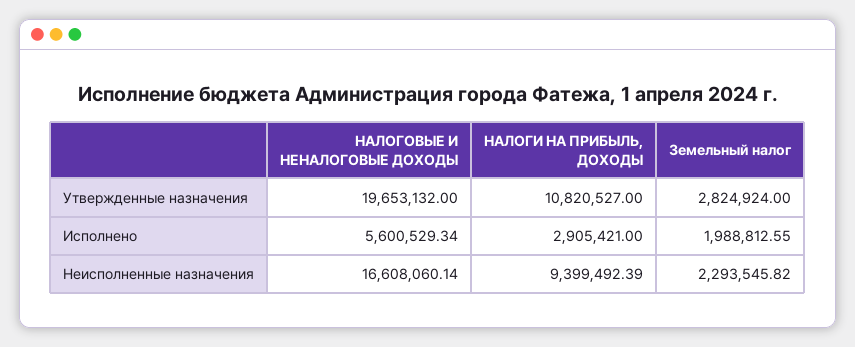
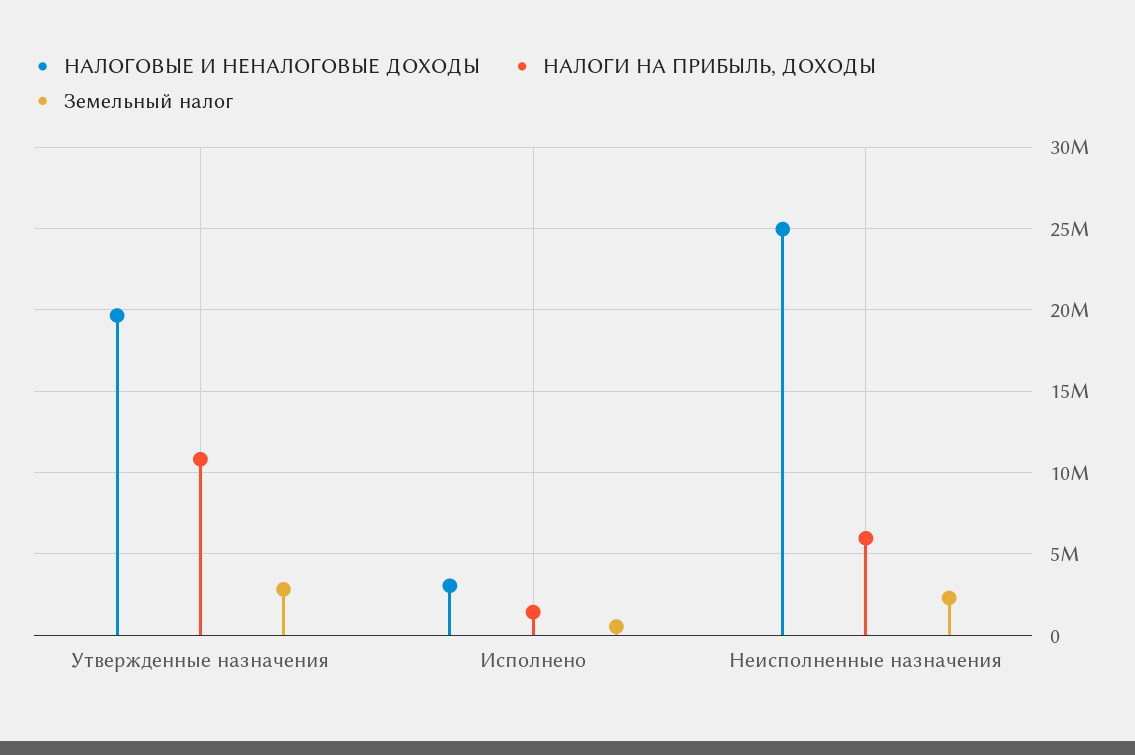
  {
    "НАЛОГОВЫЕ И НЕНАЛОГОВЫЕ ДОХОДЫ": {
      "Утвержденные назначения": 19653132,
-     "Исполнено": 5600529.34,
+     "Исполнено": 3000000,
-     "Неисполненные назначения": 16608060.14
+     "Неисполненные назначения": 25000000
    },
    "НАЛОГИ НА ПРИБЫЛЬ, ДОХОДЫ": {
      "Утвержденные назначения": 10820527,
-     "Исполнено": 2905421,
+     "Исполнено": 1500000,
-     "Неисполненные назначения": 9399492.39
+     "Неисполненные назначения": 6000000
    },
    "Земельный налог": {
      "Утвержденные назначения": 2824924,
-     "Исполнено": 1988812.55,
+     "Исполнено": 500000,
      "Неисполненные назначения": 2293545.82
    }
  }

